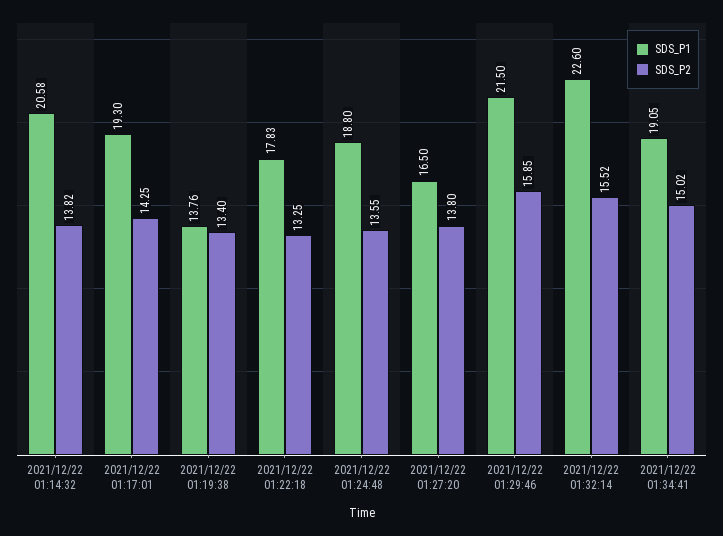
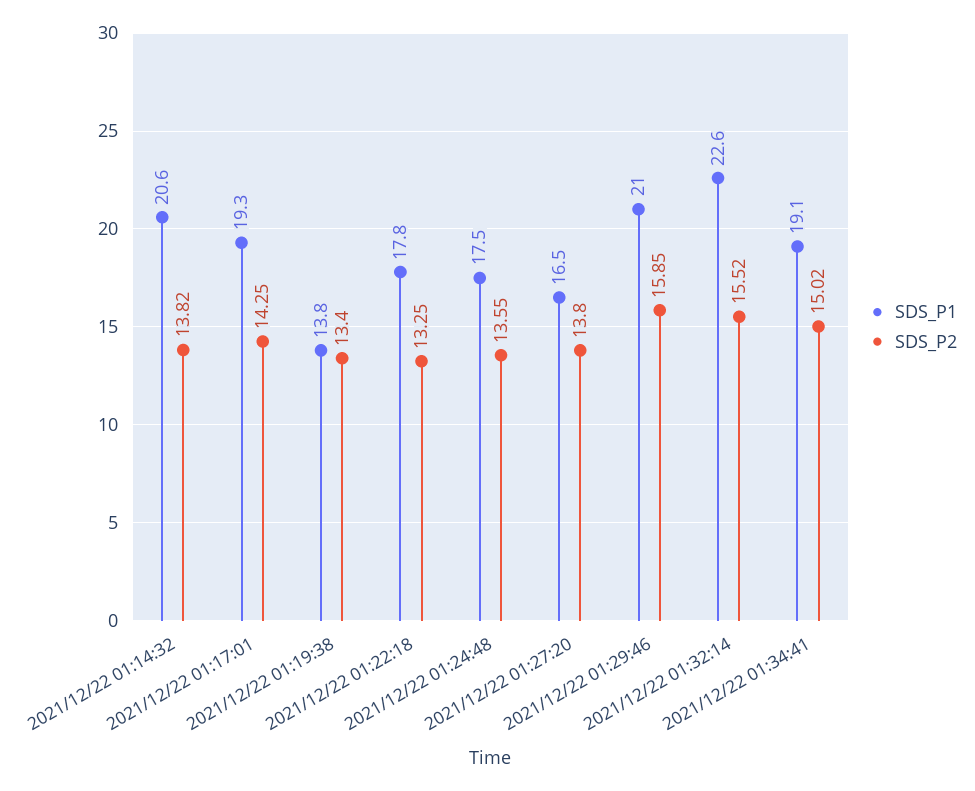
  {
    "SDS_P1": {
      "2021/12/22 01:14:32": 20.58,
      "2021/12/22 01:17:01": 19.3,
      "2021/12/22 01:19:38": 13.76,
      "2021/12/22 01:22:18": 17.83,
-     "2021/12/22 01:24:48": 18.8,
+     "2021/12/22 01:24:48": 17.5,
      "2021/12/22 01:27:20": 16.5,
-     "2021/12/22 01:29:46": 21.5,
+     "2021/12/22 01:29:46": 21,
      "2021/12/22 01:32:14": 22.6,
      "2021/12/22 01:34:41": 19.05
    },
    "SDS_P2": {
      "2021/12/22 01:14:32": 13.82,
      "2021/12/22 01:17:01": 14.25,
      "2021/12/22 01:19:38": 13.4,
      "2021/12/22 01:22:18": 13.25,
      "2021/12/22 01:24:48": 13.55,
      "2021/12/22 01:27:20": 13.8,
      "2021/12/22 01:29:46": 15.85,
      "2021/12/22 01:32:14": 15.52,
      "2021/12/22 01:34:41": 15.02
    }
  }

